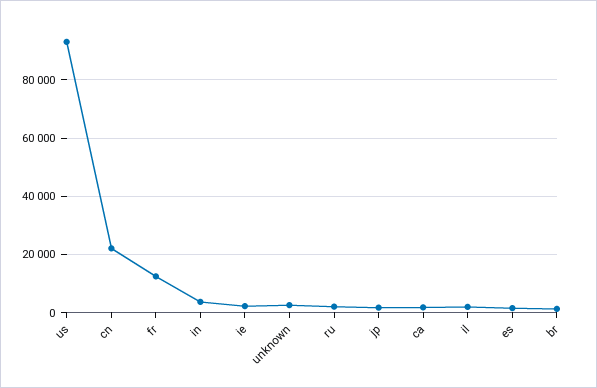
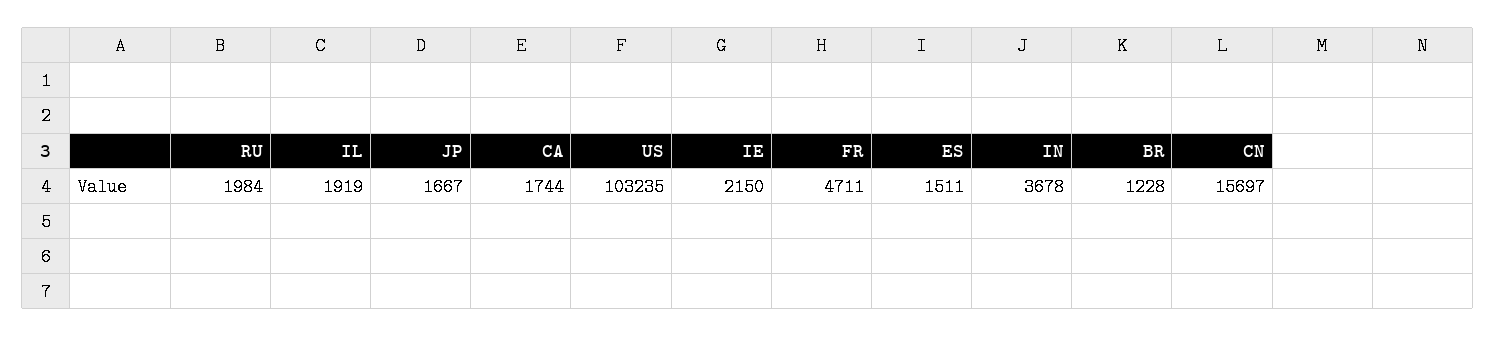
  {
-   "us": 92500,
+   "us": 103235,
-   "cn": 22500,
+   "cn": 15697,
-   "fr": 12500,
+   "fr": 4711,
    "in": 3678,
    "ie": 2150,
-   "unknown": 2500,
    "ru": 1984,
    "jp": 1667,
    "ca": 1744,
    "il": 1919,
    "es": 1511,
    "br": 1228
  }

